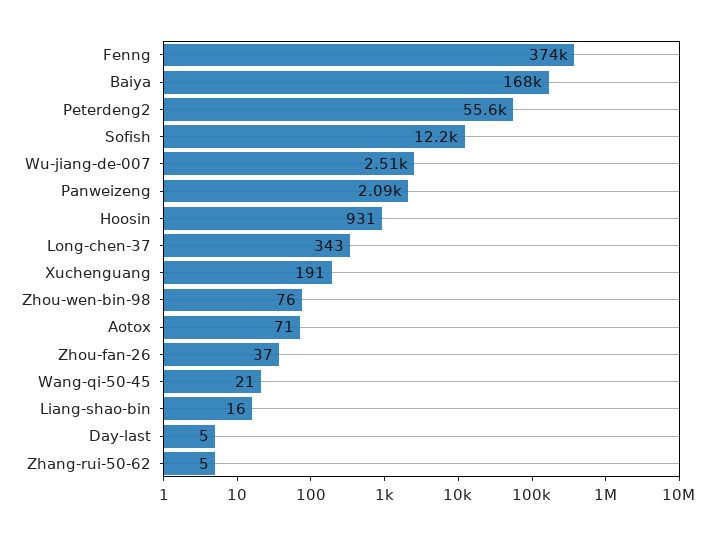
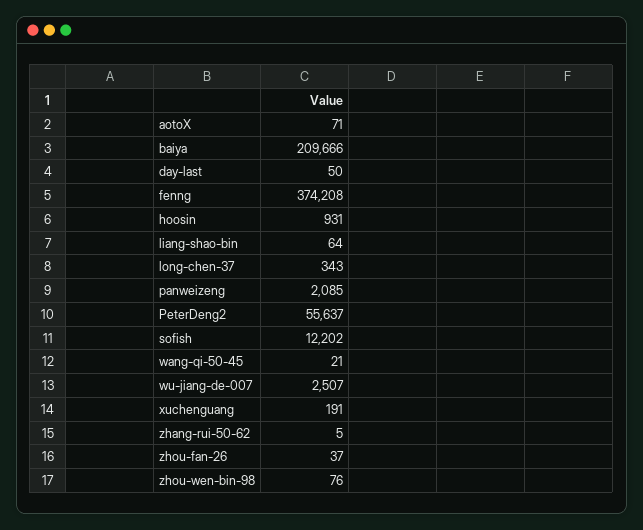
  {
    "Fenng": 374208,
-   "Baiya": 168000,
+   "Baiya": 209666,
    "Peterdeng2": 55637,
    "Sofish": 12202,
    "Wu-jiang-de-007": 2507,
    "Panweizeng": 2085,
    "Hoosin": 931,
    "Long-chen-37": 343,
    "Xuchenguang": 191,
    "Zhou-wen-bin-98": 76,
    "Aotox": 71,
    "Zhou-fan-26": 37,
    "Wang-qi-50-45": 21,
-   "Liang-shao-bin": 16,
+   "Liang-shao-bin": 64,
-   "Day-last": 5,
+   "Day-last": 50,
    "Zhang-rui-50-62": 5
  }

